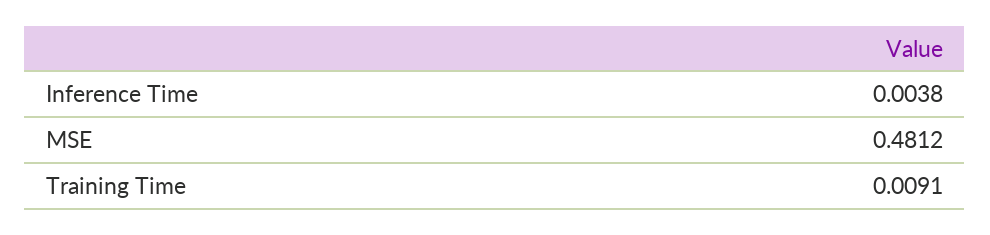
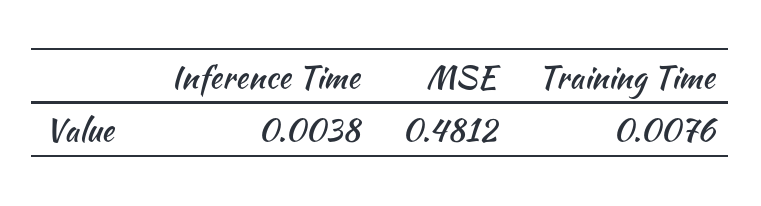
  {
    "Inference Time": 0.0038,
    "MSE": 0.4812,
-   "Training Time": 0.0091
+   "Training Time": 0.0076
  }

